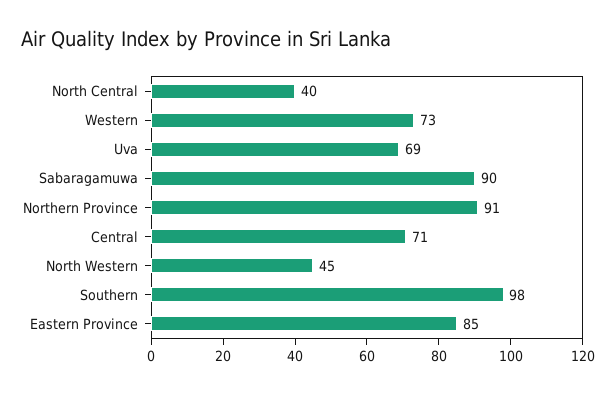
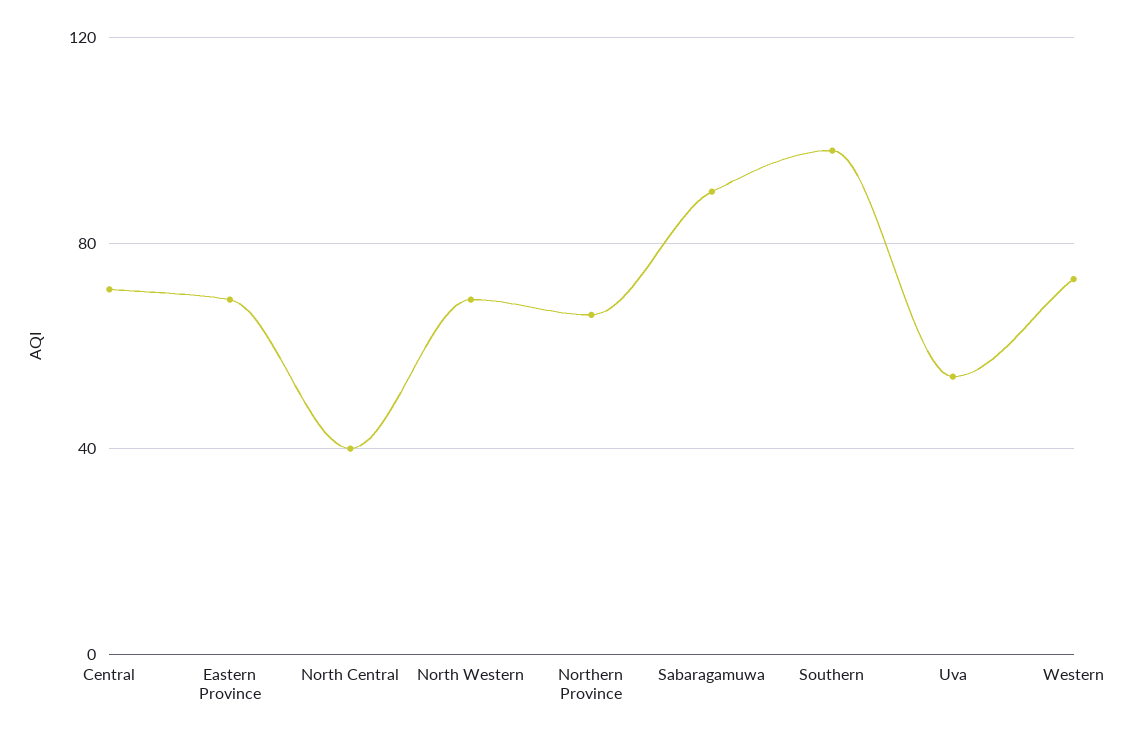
  {
    "North Central": 40,
    "Western": 73,
-   "Uva": 69,
+   "Uva": 55,
    "Sabaragamuwa": 90,
-   "Northern Province": 91,
+   "Northern Province": 65,
    "Central": 71,
-   "North Western": 45,
+   "North Western": 70,
    "Southern": 98,
-   "Eastern Province": 85
+   "Eastern Province": 70
  }

